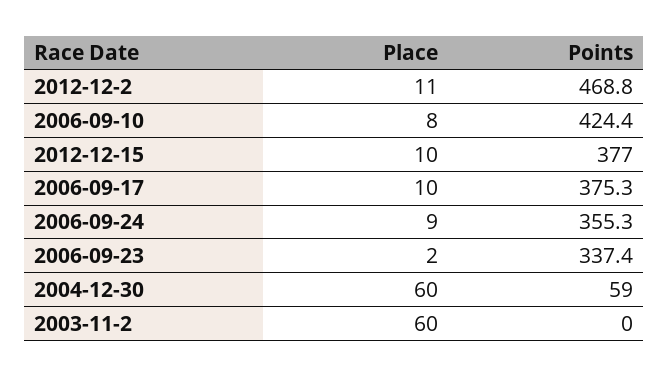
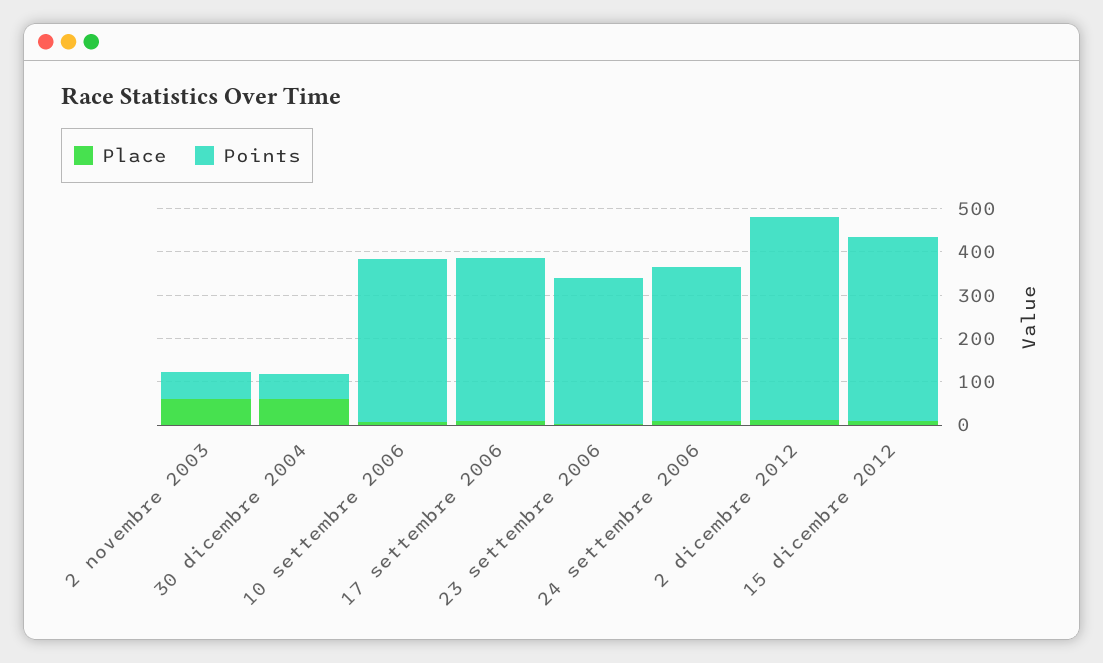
  {
    "Place": {
      "2012-12-2": 11,
      "2006-09-10": 8,
      "2012-12-15": 10,
      "2006-09-17": 10,
      "2006-09-24": 9,
      "2006-09-23": 2,
      "2004-12-30": 60,
      "2003-11-2": 60
    },
    "Points": {
      "2012-12-2": 468.8,
-     "2006-09-10": 424.4,
+     "2006-09-10": 380,
-     "2012-12-15": 377,
+     "2012-12-15": 420,
      "2006-09-17": 375.3,
      "2006-09-24": 355.3,
      "2006-09-23": 337.4,
      "2004-12-30": 59,
-     "2003-11-2": 0
+     "2003-11-2": 60
    }
  }

